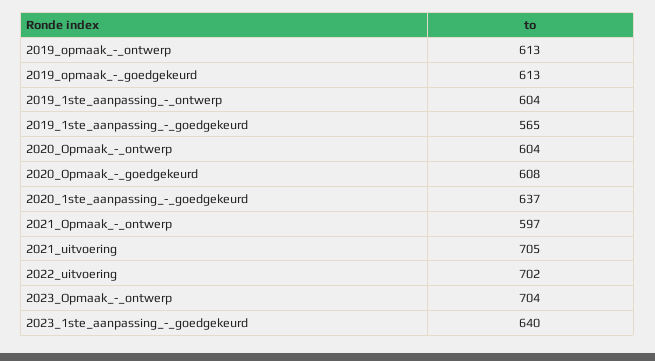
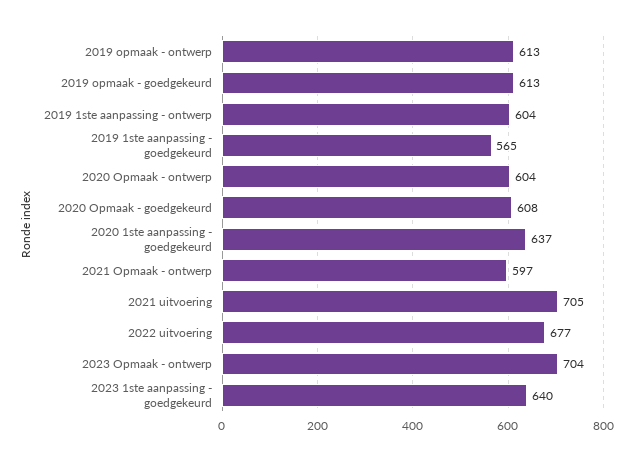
  {
    "2019_opmaak_-_ontwerp": 613,
    "2019_opmaak_-_goedgekeurd": 613,
    "2019_1ste_aanpassing_-_ontwerp": 604,
    "2019_1ste_aanpassing_-_goedgekeurd": 565,
    "2020_Opmaak_-_ontwerp": 604,
    "2020_Opmaak_-_goedgekeurd": 608,
    "2020_1ste_aanpassing_-_goedgekeurd": 637,
    "2021_Opmaak_-_ontwerp": 597,
    "2021_uitvoering": 705,
-   "2022_uitvoering": 702,
+   "2022_uitvoering": 677,
    "2023_Opmaak_-_ontwerp": 704,
    "2023_1ste_aanpassing_-_goedgekeurd": 640
  }

